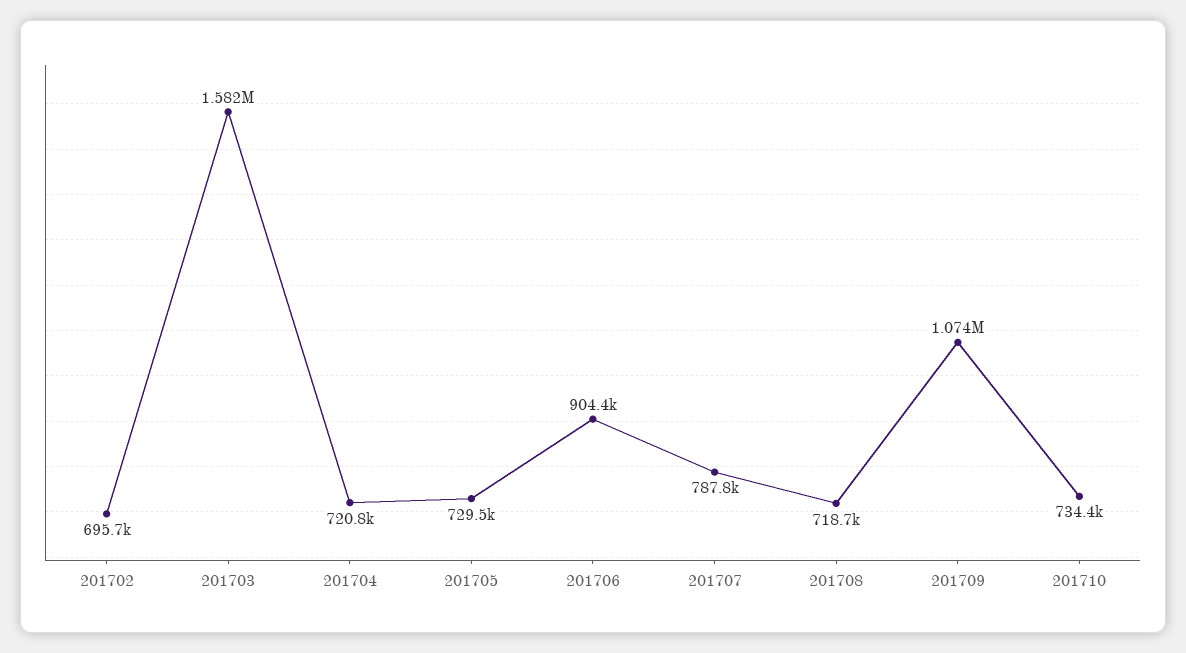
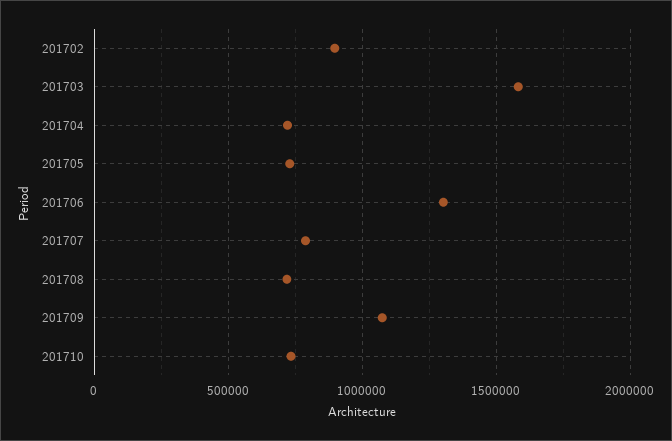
  {
-   "201702": 695700,
+   "201702": 900000,
    "201703": 1582000,
    "201704": 720800,
    "201705": 729500,
-   "201706": 904400,
+   "201706": 1300000,
    "201707": 787800,
    "201708": 718700,
    "201709": 1074000,
    "201710": 734400
  }

